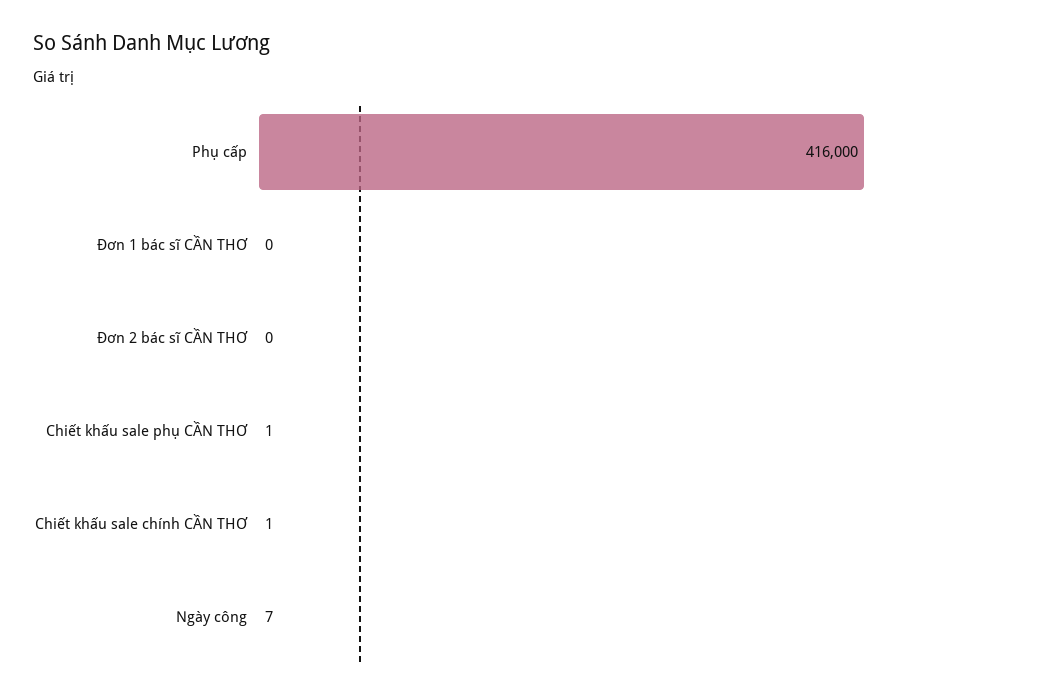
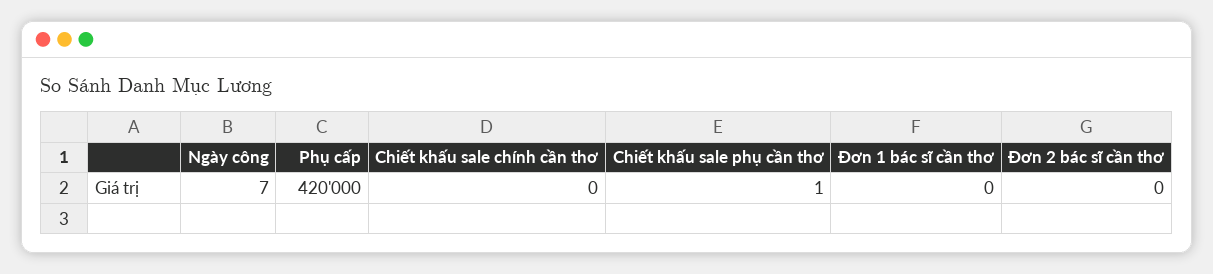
  {
-   "Phụ cấp": 416000,
+   "Phụ cấp": 420000,
    "Đơn 1 bác sĩ CẦN THƠ": 0,
    "Đơn 2 bác sĩ CẦN THƠ": 0,
    "Chiết khấu sale phụ CẦN THƠ": 1,
-   "Chiết khấu sale chính CẦN THƠ": 1,
+   "Chiết khấu sale chính CẦN THƠ": 0,
    "Ngày công": 7
  }

